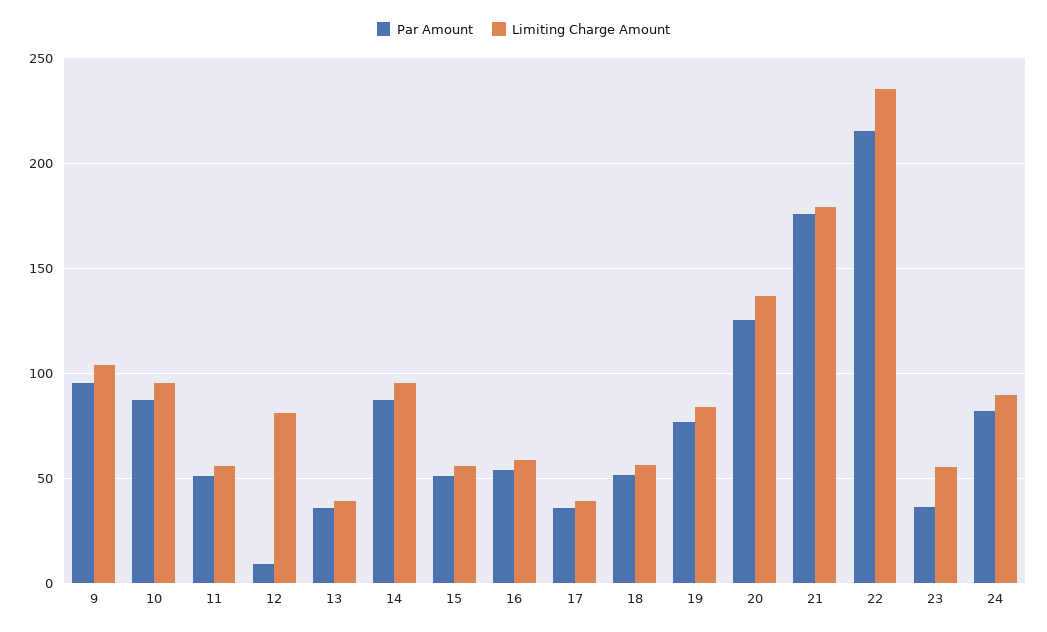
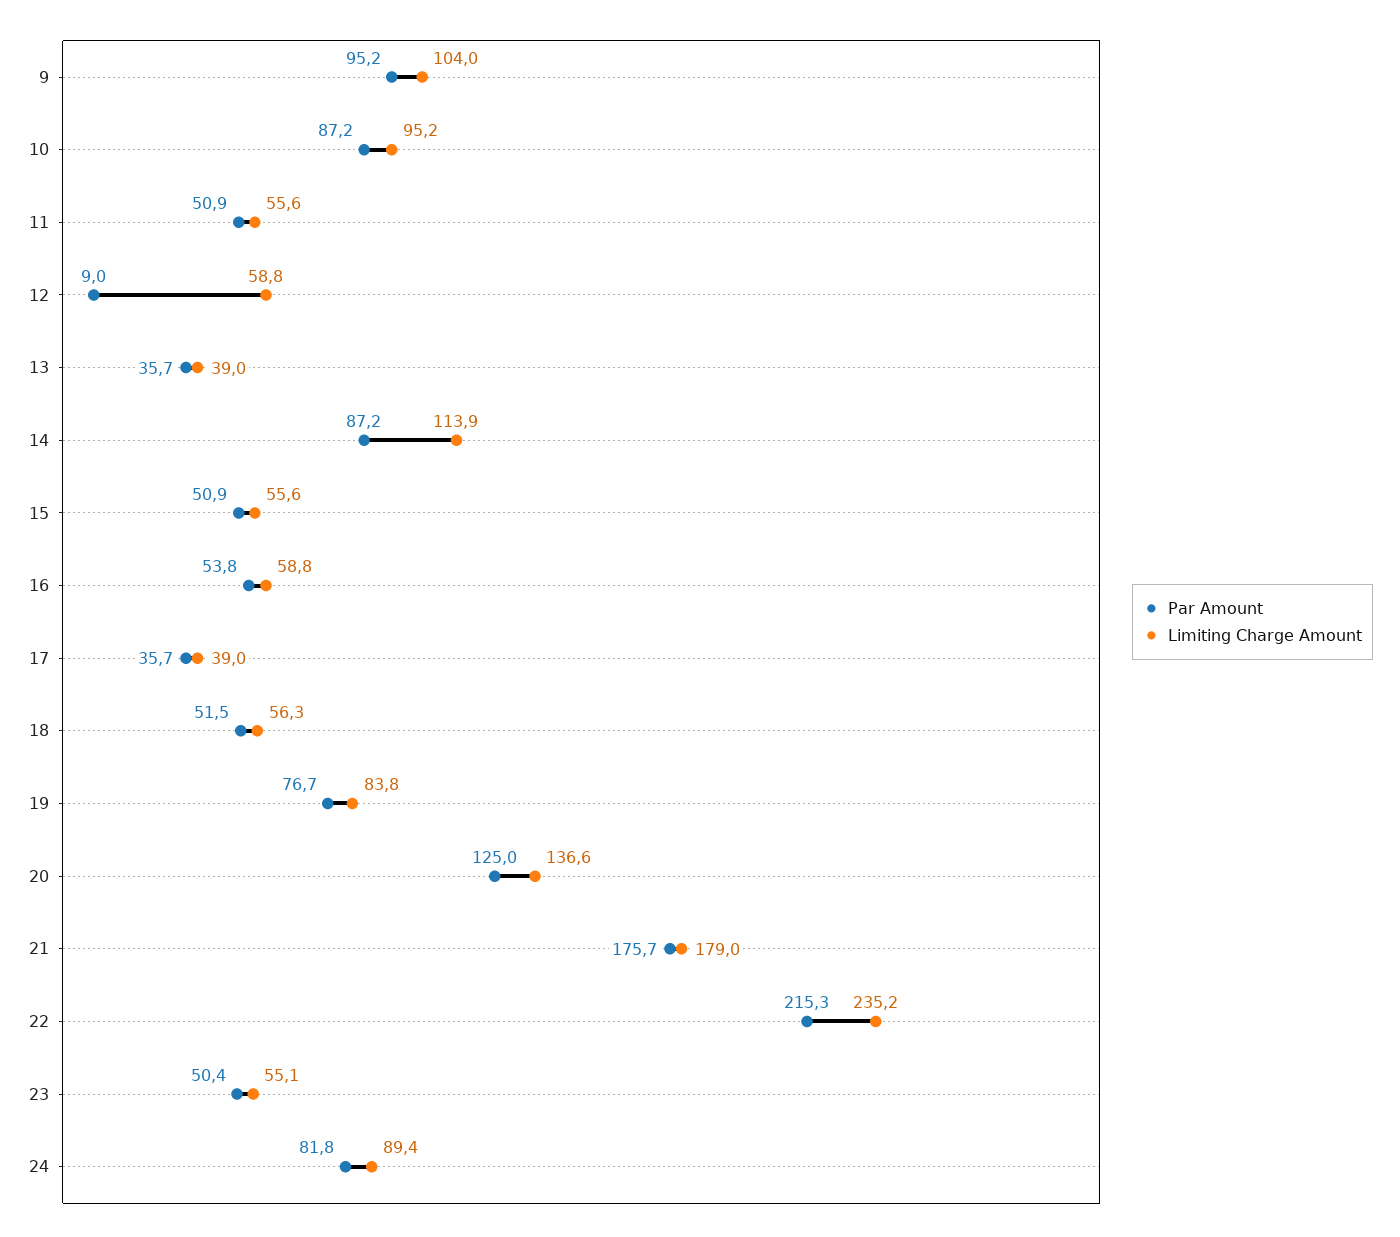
  {
    "Par Amount": {
      "9": 95.2,
      "10": 87.2,
      "11": 50.9,
      "12": 9,
      "13": 35.7,
      "14": 87.2,
      "15": 50.9,
      "16": 53.8,
      "17": 35.7,
      "18": 51.5,
      "19": 76.7,
      "20": 125,
      "21": 175.7,
      "22": 215.3,
-     "23": 35,
+     "23": 50.4,
      "24": 81.8
    },
    "Limiting Charge Amount": {
      "9": 104,
      "10": 95.2,
      "11": 55.6,
-     "12": 80,
+     "12": 58.8,
      "13": 39,
-     "14": 95,
+     "14": 113.9,
      "15": 55.6,
      "16": 58.8,
      "17": 39,
      "18": 56.3,
      "19": 83.8,
      "20": 136.6,
      "21": 179,
      "22": 235.2,
      "23": 55.1,
      "24": 89.4
    }
  }

